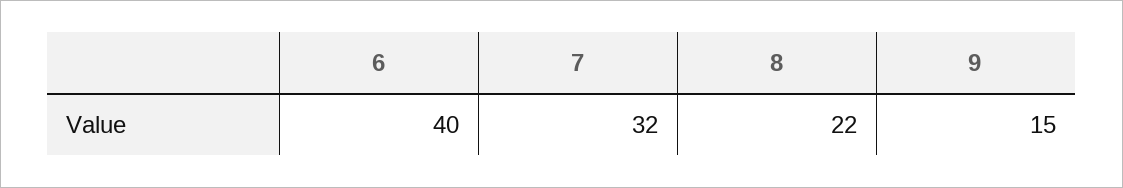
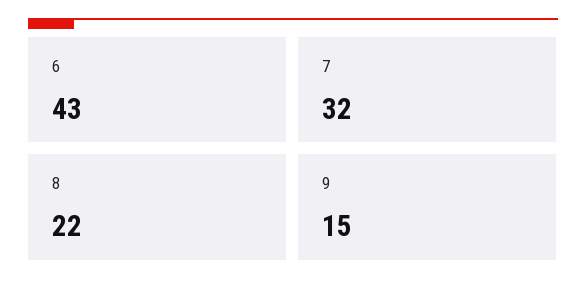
  {
-   "6": 40,
+   "6": 43,
    "7": 32,
    "8": 22,
    "9": 15
  }

